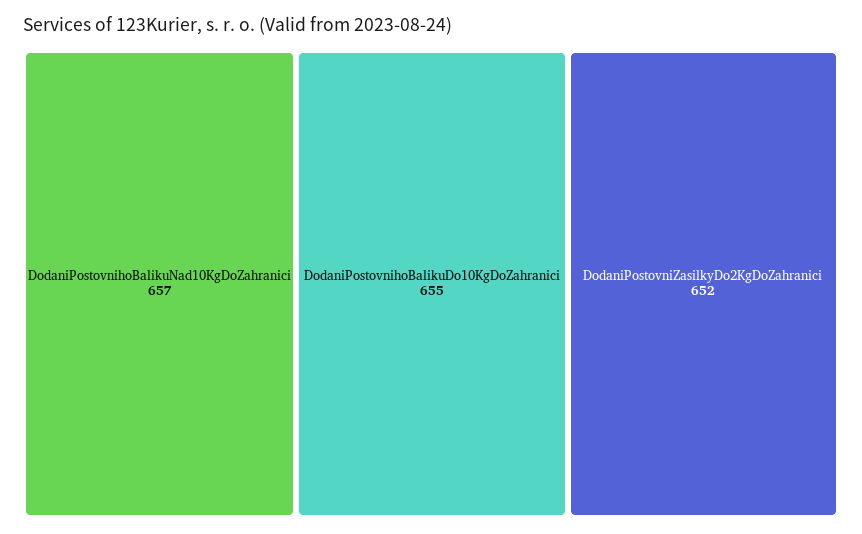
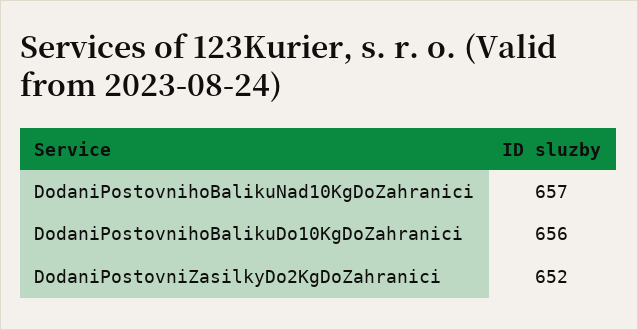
  {
    "DodaniPostovnihoBalikuNad10KgDoZahranici": 657,
-   "DodaniPostovnihoBalikuDo10KgDoZahranici": 655,
+   "DodaniPostovnihoBalikuDo10KgDoZahranici": 656,
    "DodaniPostovniZasilkyDo2KgDoZahranici": 652
  }

